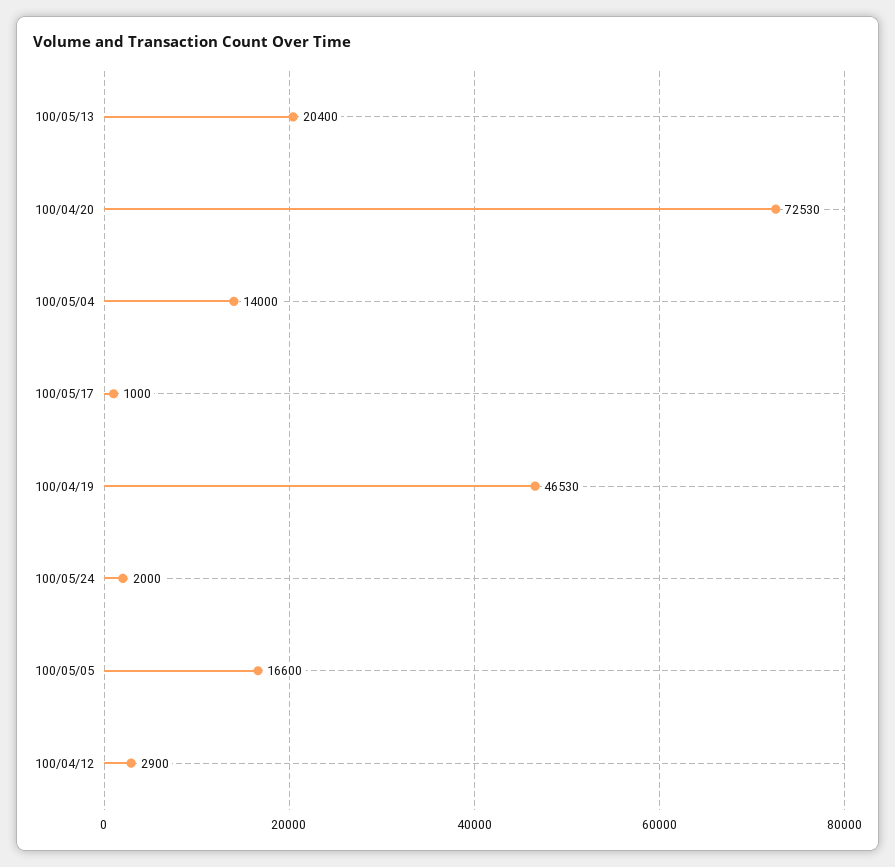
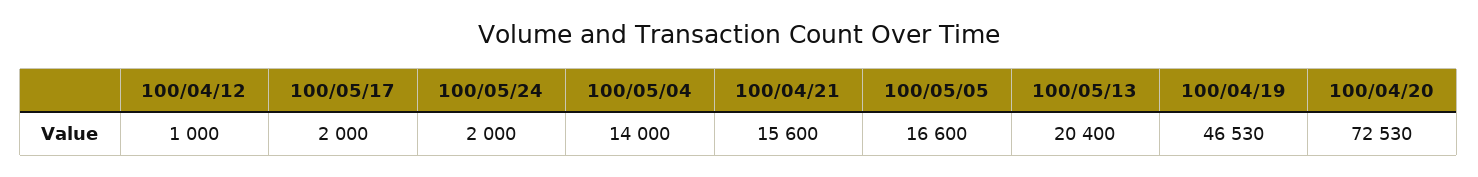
  {
    "100/05/13": 20400,
    "100/04/20": 72530,
    "100/05/04": 14000,
-   "100/05/17": 1000,
+   "100/05/17": 2000,
    "100/04/19": 46530,
    "100/05/24": 2000,
    "100/05/05": 16600,
-   "100/04/12": 2900
+   "100/04/12": 1000,
+   "100/04/21": 15600
  }

